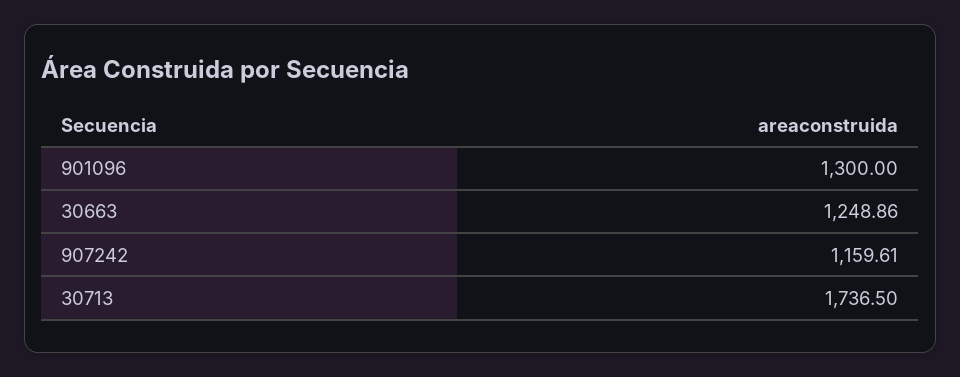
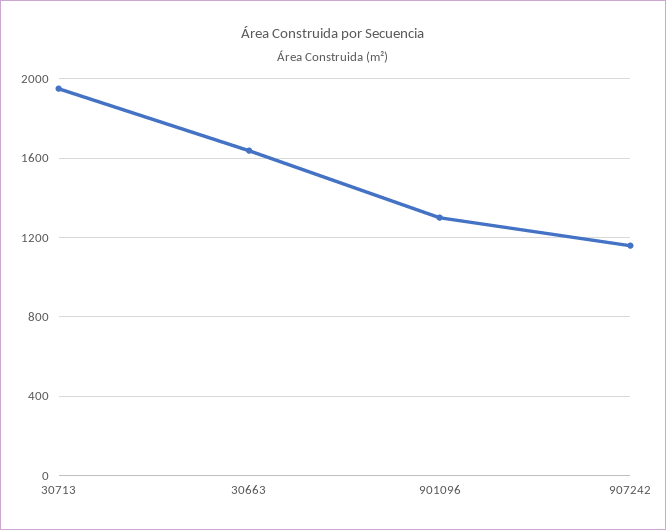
  {
    "901096": 1300,
-   "30663": 1248.86,
+   "30663": 1650,
    "907242": 1159.61,
-   "30713": 1736.5
+   "30713": 1950
  }

